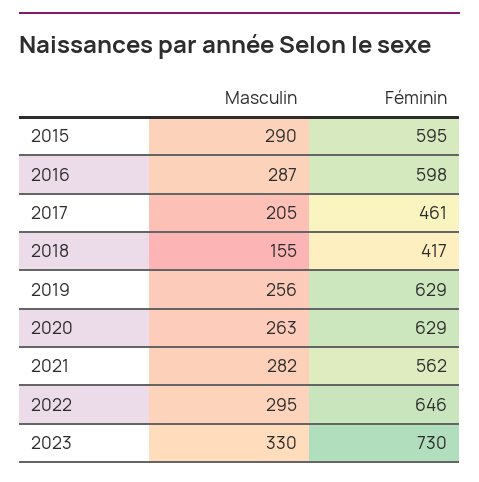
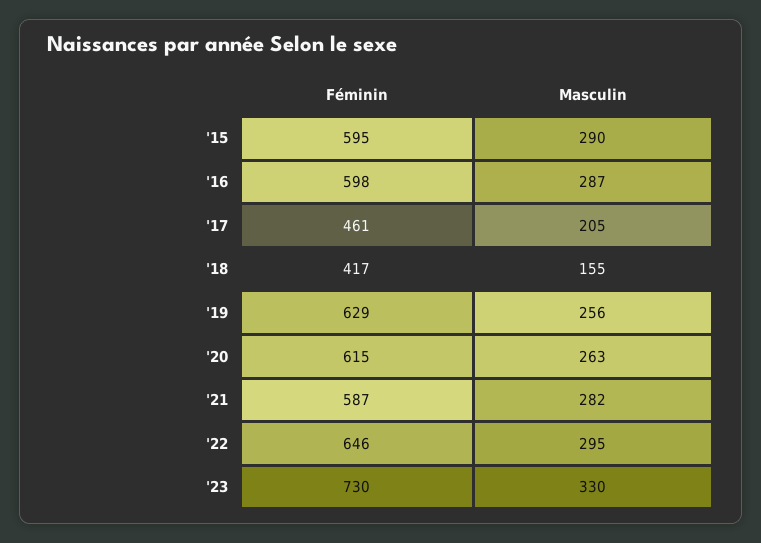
  {
    "Masculin": {
      "2015": 290,
      "2016": 287,
      "2017": 205,
      "2018": 155,
      "2019": 256,
      "2020": 263,
      "2021": 282,
      "2022": 295,
      "2023": 330
    },
    "Féminin": {
      "2015": 595,
      "2016": 598,
      "2017": 461,
      "2018": 417,
      "2019": 629,
-     "2020": 629,
+     "2020": 615,
-     "2021": 562,
+     "2021": 587,
      "2022": 646,
      "2023": 730
    }
  }

